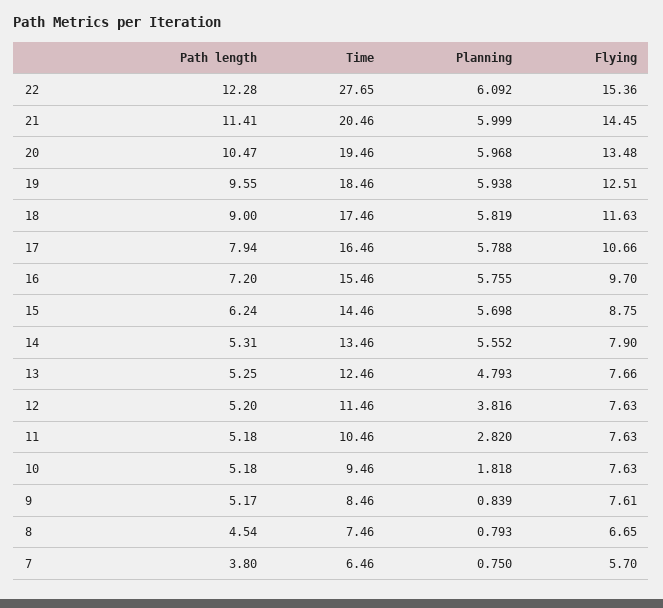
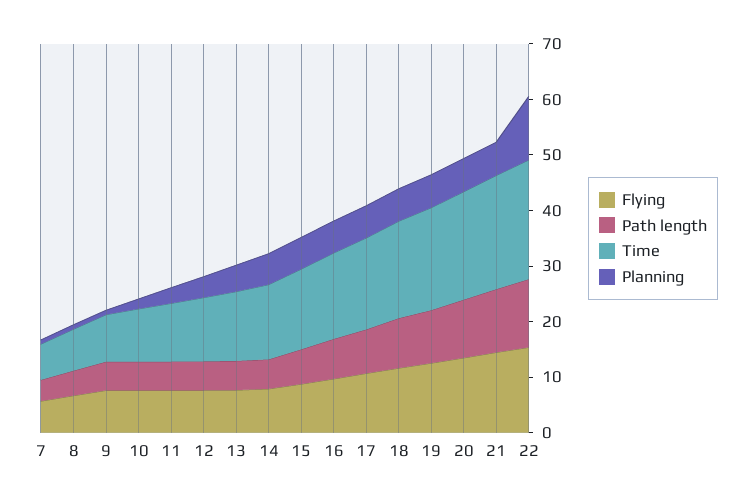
  {
    "Path length": {
      "22": 12.28,
      "21": 11.41,
      "20": 10.47,
      "19": 9.55,
      "18": 9,
      "17": 7.94,
      "16": 7.2,
      "15": 6.24,
      "14": 5.31,
      "13": 5.25,
      "12": 5.2,
      "11": 5.18,
      "10": 5.18,
      "9": 5.17,
      "8": 4.54,
      "7": 3.8
    },
    "Time": {
-     "22": 27.65,
+     "22": 22,
      "21": 20.46,
      "20": 19.46,
      "19": 18.46,
      "18": 17.46,
      "17": 16.46,
      "16": 15.46,
      "15": 14.46,
      "14": 13.46,
      "13": 12.46,
      "12": 11.46,
      "11": 10.46,
      "10": 9.46,
      "9": 8.46,
      "8": 7.46,
      "7": 6.46
    },
    "Planning": {
-     "22": 6.092,
+     "22": 12,
      "21": 5.999,
      "20": 5.968,
      "19": 5.938,
      "18": 5.819,
      "17": 5.788,
      "16": 5.755,
      "15": 5.698,
      "14": 5.552,
      "13": 4.793,
      "12": 3.816,
      "11": 2.82,
      "10": 1.818,
      "9": 0.839,
      "8": 0.793,
      "7": 0.75
    },
    "Flying": {
      "22": 15.36,
      "21": 14.45,
      "20": 13.48,
      "19": 12.51,
      "18": 11.63,
      "17": 10.66,
      "16": 9.7,
      "15": 8.75,
      "14": 7.9,
      "13": 7.66,
      "12": 7.63,
      "11": 7.63,
      "10": 7.63,
      "9": 7.61,
      "8": 6.65,
      "7": 5.7
    }
  }

